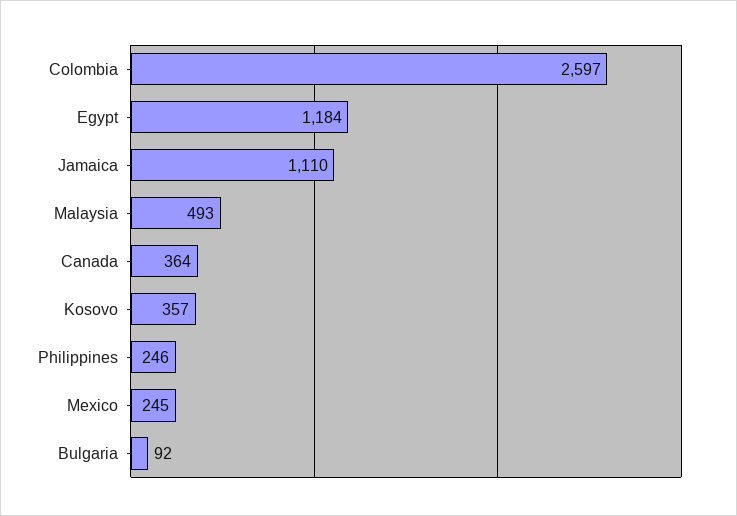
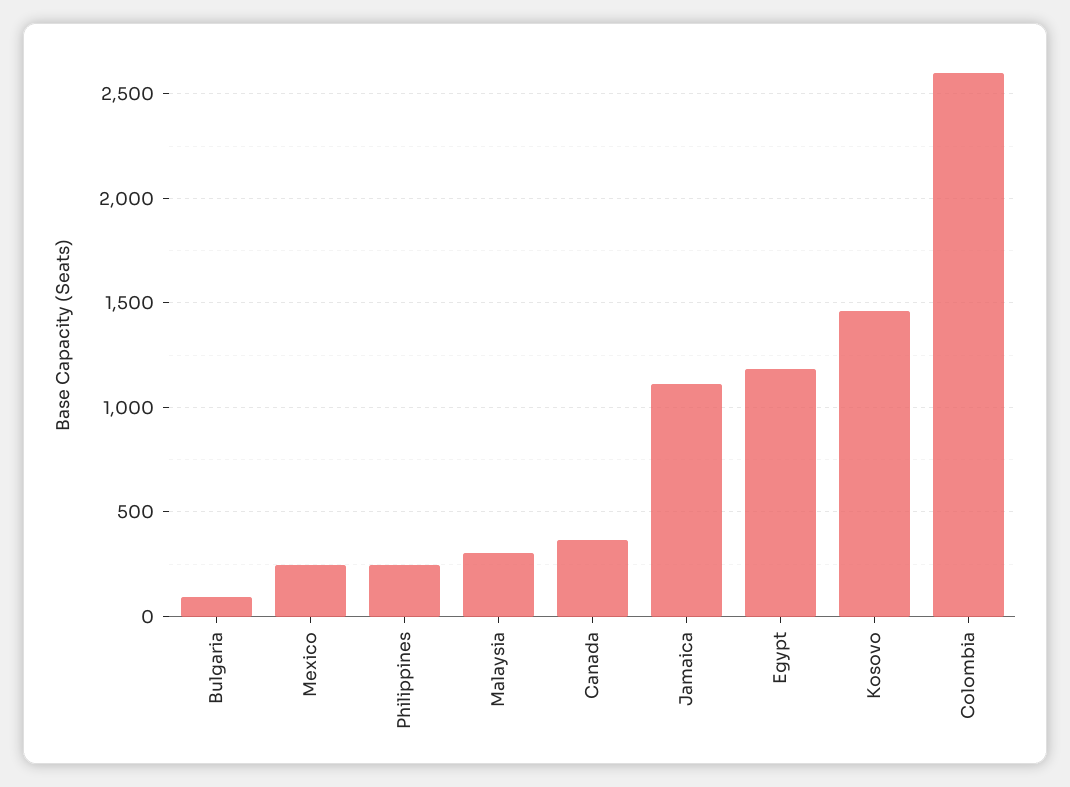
  {
    "Colombia": 2597,
    "Egypt": 1184,
    "Jamaica": 1110,
-   "Malaysia": 493,
+   "Malaysia": 300,
    "Canada": 364,
-   "Kosovo": 357,
+   "Kosovo": 1450,
    "Philippines": 246,
    "Mexico": 245,
    "Bulgaria": 92
  }

